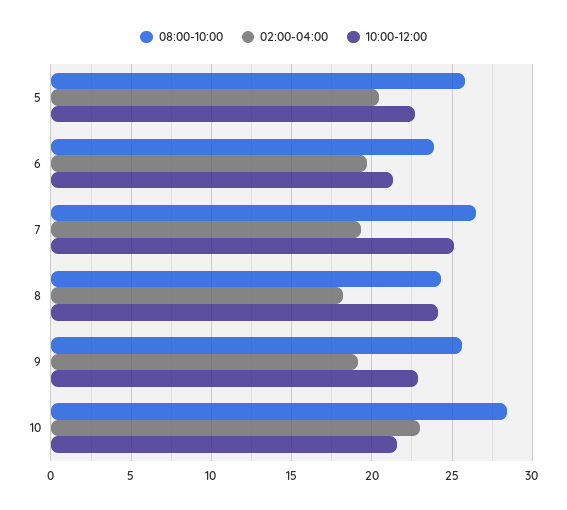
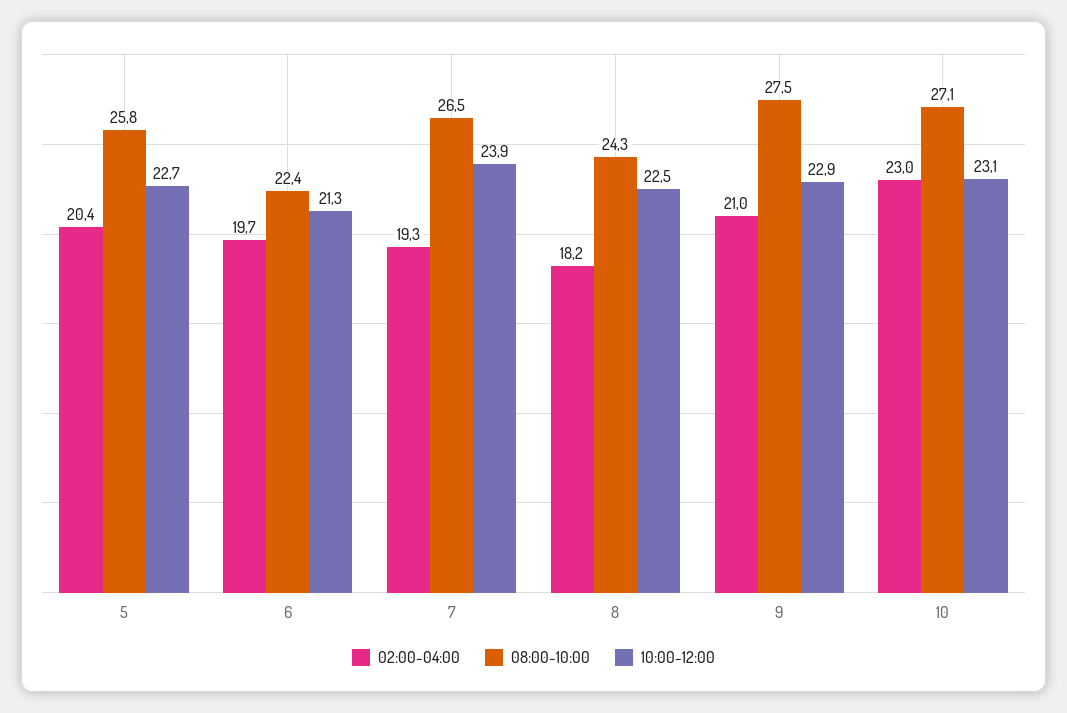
  {
    "08:00-10:00": {
      "5": 25.8,
-     "6": 24,
+     "6": 22.4,
      "7": 26.5,
      "8": 24.3,
-     "9": 25.5,
+     "9": 27.5,
-     "10": 28.5
+     "10": 27.1
    },
    "02:00-04:00": {
      "5": 20.4,
      "6": 19.7,
      "7": 19.3,
      "8": 18.2,
-     "9": 19,
+     "9": 21,
      "10": 23
    },
    "10:00-12:00": {
      "5": 22.7,
      "6": 21.3,
-     "7": 25,
+     "7": 23.9,
-     "8": 24,
+     "8": 22.5,
      "9": 22.9,
-     "10": 21.5
+     "10": 23.1
    }
  }

